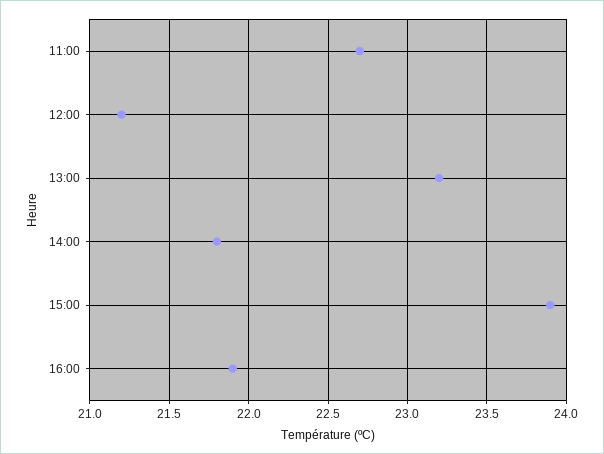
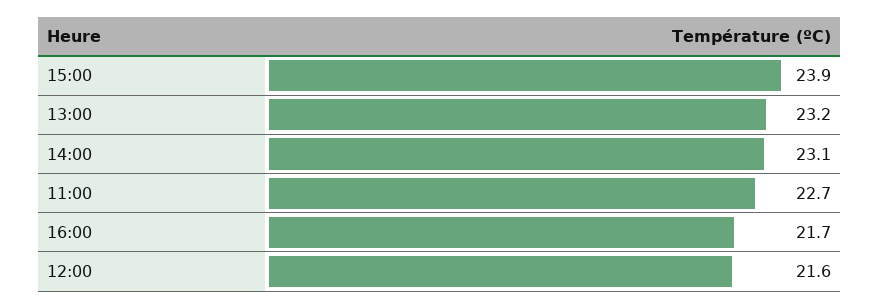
  {
    "11:00": 22.7,
-   "12:00": 21.2,
+   "12:00": 21.6,
    "13:00": 23.2,
-   "14:00": 21.8,
+   "14:00": 23.1,
    "15:00": 23.9,
-   "16:00": 21.9
+   "16:00": 21.7
  }

